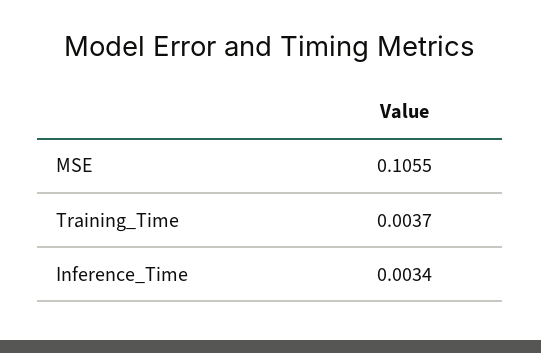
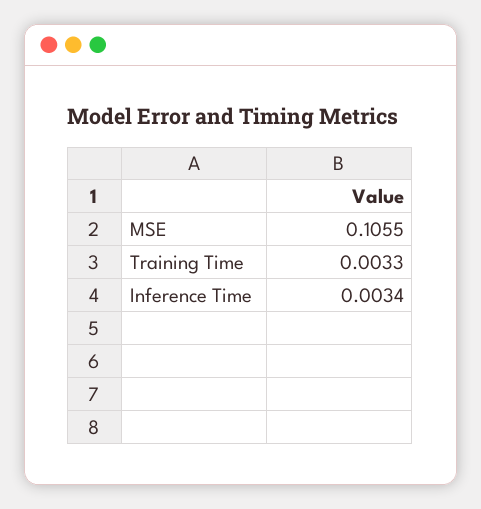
  {
    "MSE": 0.1055,
-   "Training_Time": 0.0037,
+   "Training_Time": 0.0033,
    "Inference_Time": 0.0034
  }

